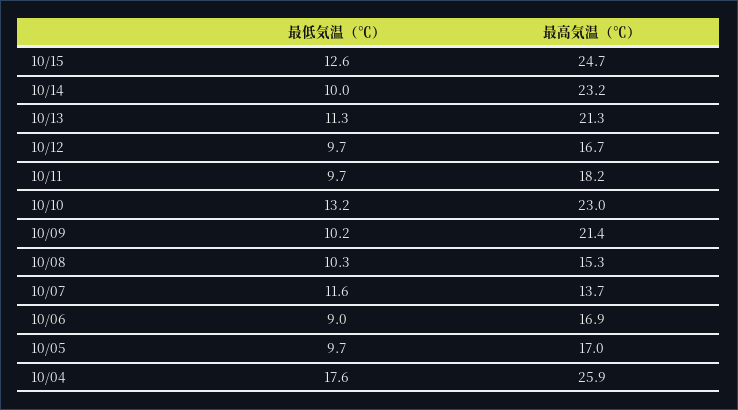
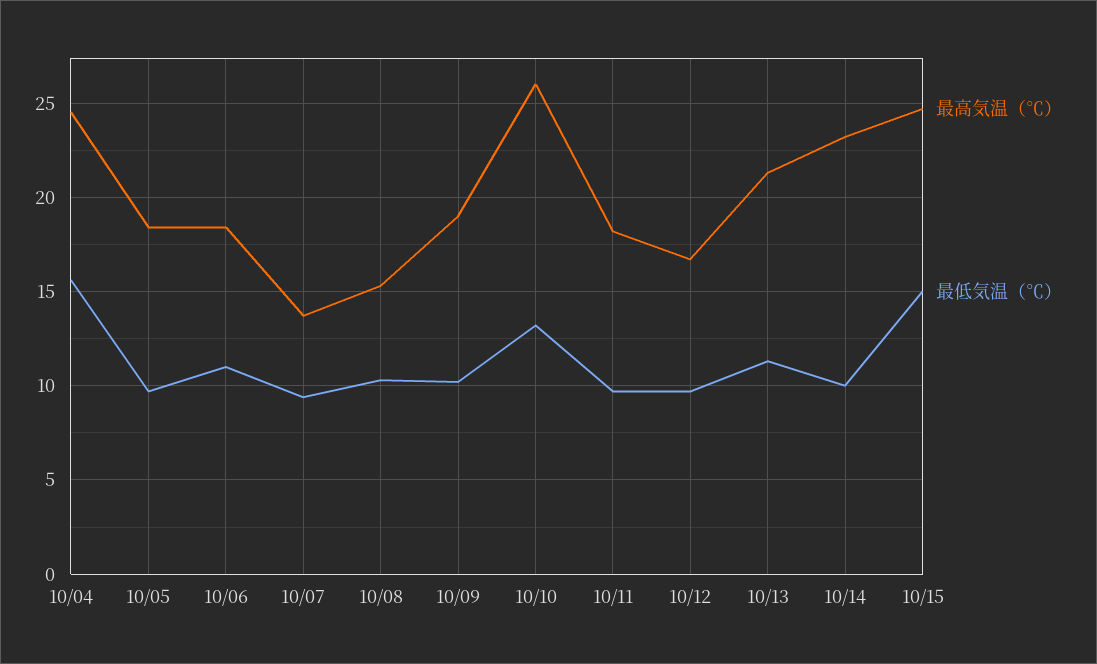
  {
    "最低気温（℃）": {
-     "10/15": 12.6,
+     "10/15": 15,
      "10/14": 10,
      "10/13": 11.3,
      "10/12": 9.7,
      "10/11": 9.7,
      "10/10": 13.2,
      "10/09": 10.2,
      "10/08": 10.3,
-     "10/07": 11.6,
+     "10/07": 9.5,
-     "10/06": 9,
+     "10/06": 11,
      "10/05": 9.7,
-     "10/04": 17.6
+     "10/04": 15.5
    },
    "最高気温（℃）": {
      "10/15": 24.7,
      "10/14": 23.2,
      "10/13": 21.3,
      "10/12": 16.7,
      "10/11": 18.2,
-     "10/10": 23,
+     "10/10": 26,
-     "10/09": 21.4,
+     "10/09": 19,
      "10/08": 15.3,
      "10/07": 13.7,
-     "10/06": 16.9,
+     "10/06": 18.5,
-     "10/05": 17,
+     "10/05": 18.5,
-     "10/04": 25.9
+     "10/04": 24.5
    }
  }

